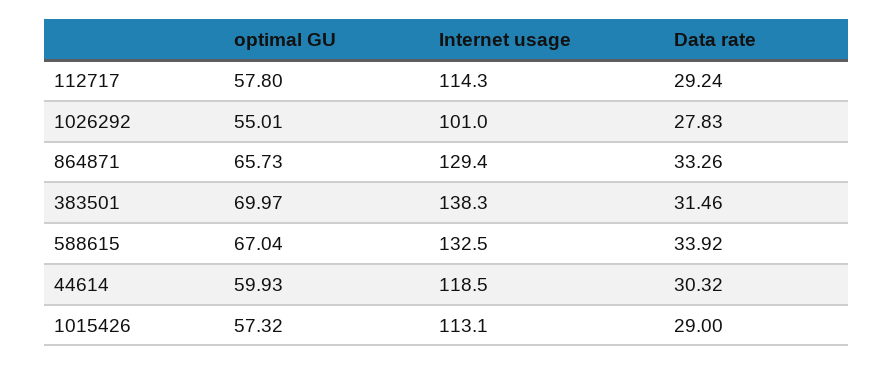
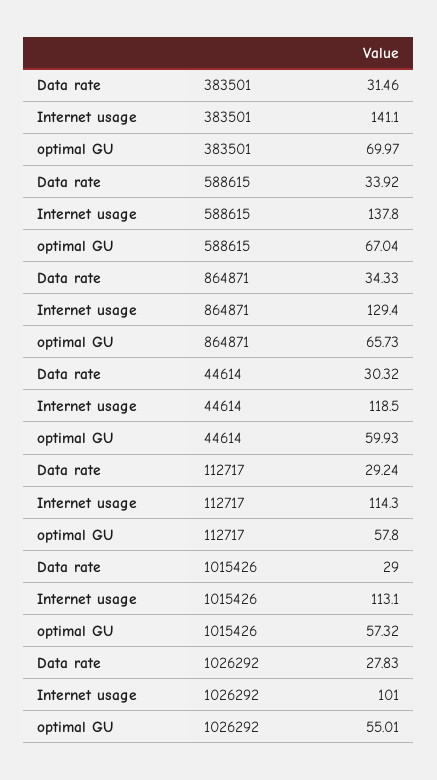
  {
    "optimal GU": {
      "112717": 57.8,
      "1026292": 55.01,
      "864871": 65.73,
      "383501": 69.97,
      "588615": 67.04,
      "44614": 59.93,
      "1015426": 57.32
    },
    "Internet usage": {
      "112717": 114.3,
      "1026292": 101,
      "864871": 129.4,
-     "383501": 138.3,
+     "383501": 141.1,
-     "588615": 132.5,
+     "588615": 137.8,
      "44614": 118.5,
      "1015426": 113.1
    },
    "Data rate": {
      "112717": 29.24,
      "1026292": 27.83,
-     "864871": 33.26,
+     "864871": 34.33,
      "383501": 31.46,
      "588615": 33.92,
      "44614": 30.32,
      "1015426": 29
    }
  }

